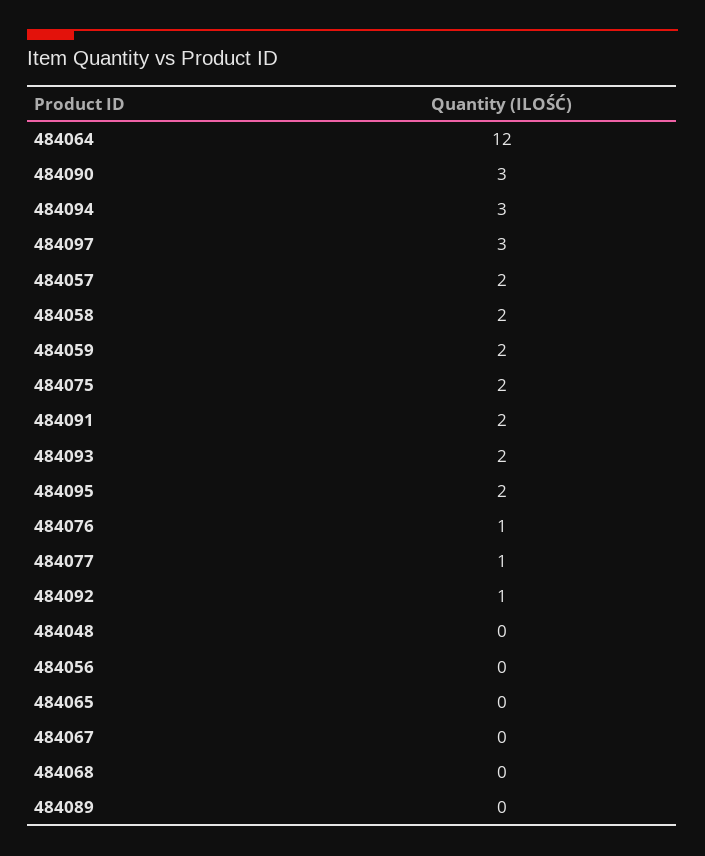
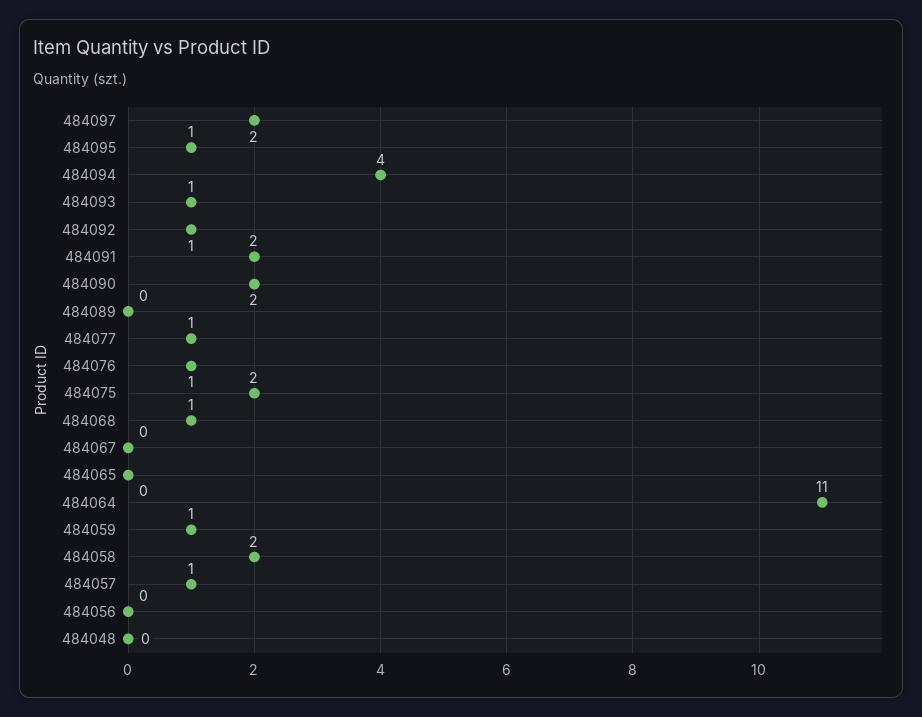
  {
-   "484064": 12,
+   "484064": 11,
-   "484090": 3,
+   "484090": 2,
-   "484094": 3,
+   "484094": 4,
-   "484097": 3,
+   "484097": 2,
-   "484057": 2,
+   "484057": 1,
    "484058": 2,
-   "484059": 2,
+   "484059": 1,
    "484075": 2,
    "484091": 2,
-   "484093": 2,
+   "484093": 1,
-   "484095": 2,
+   "484095": 1,
    "484076": 1,
    "484077": 1,
    "484092": 1,
    "484048": 0,
    "484056": 0,
    "484065": 0,
    "484067": 0,
-   "484068": 0,
+   "484068": 1,
    "484089": 0
  }

